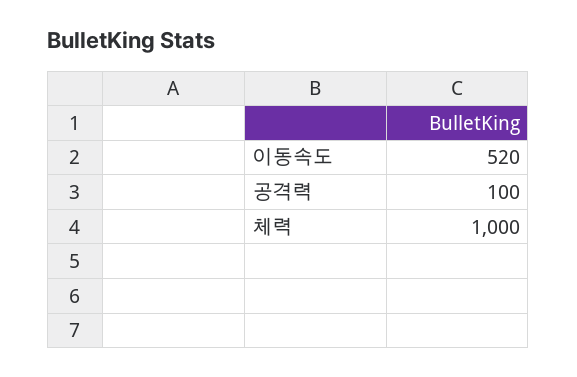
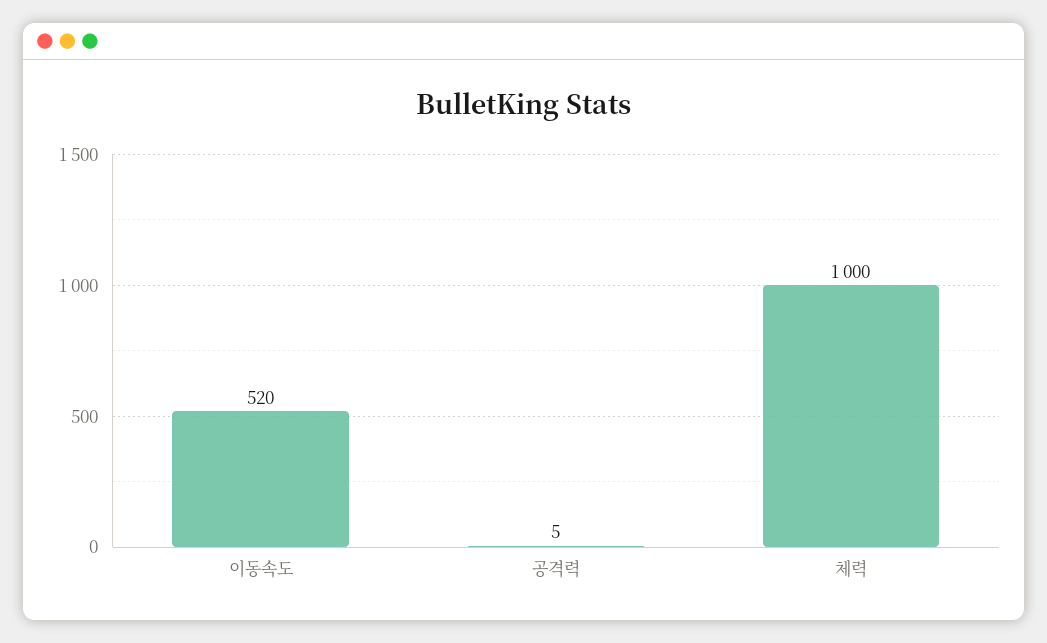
  {
    "이동속도": 520,
-   "공격력": 100,
+   "공격력": 5,
    "체력": 1000
  }

